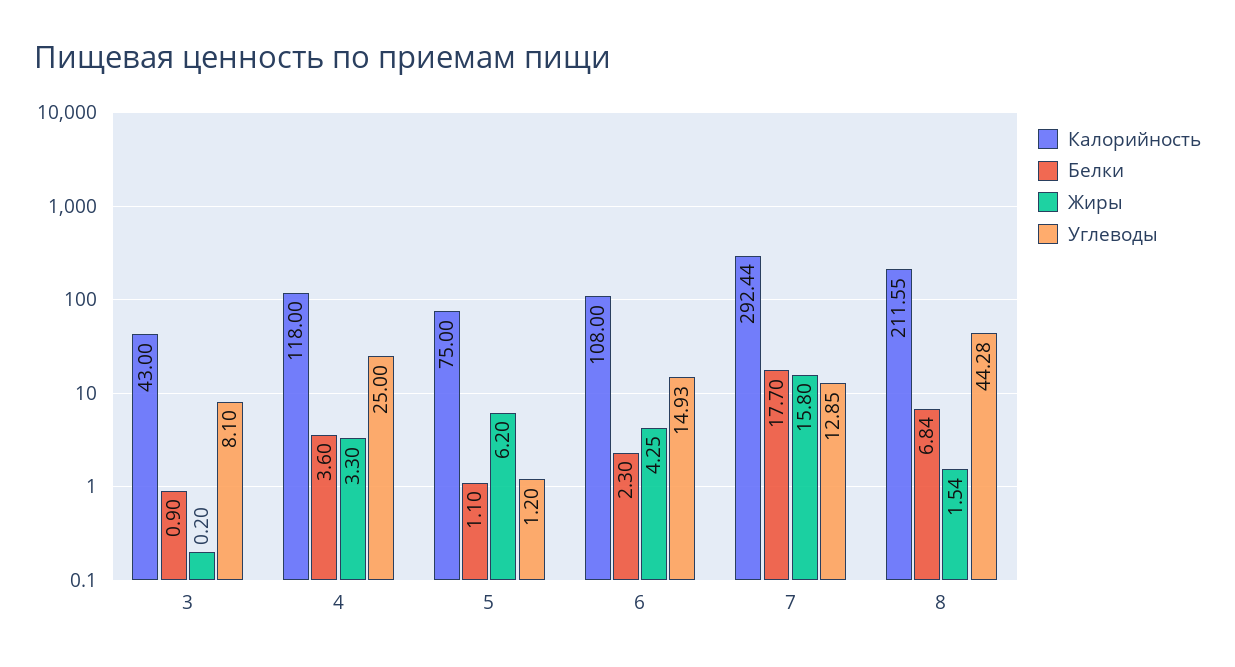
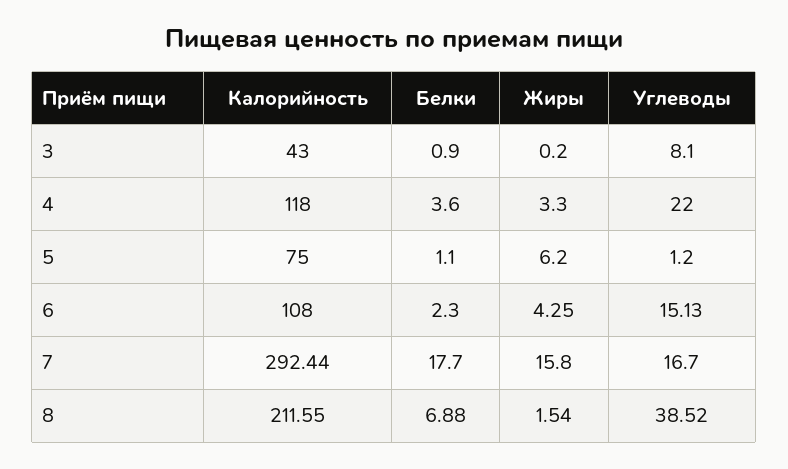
  {
    "Калорийность": {
      "3": 43,
      "4": 118,
      "5": 75,
      "6": 108,
      "7": 292.44,
      "8": 211.55
    },
    "Белки": {
      "3": 0.9,
      "4": 3.6,
      "5": 1.1,
      "6": 2.3,
      "7": 17.7,
-     "8": 6.84
+     "8": 6.88
    },
    "Жиры": {
      "3": 0.2,
      "4": 3.3,
      "5": 6.2,
      "6": 4.25,
      "7": 15.8,
      "8": 1.54
    },
    "Углеводы": {
      "3": 8.1,
-     "4": 25,
+     "4": 22,
      "5": 1.2,
-     "6": 14.93,
+     "6": 15.13,
-     "7": 12.85,
+     "7": 16.7,
-     "8": 44.28
+     "8": 38.52
    }
  }

